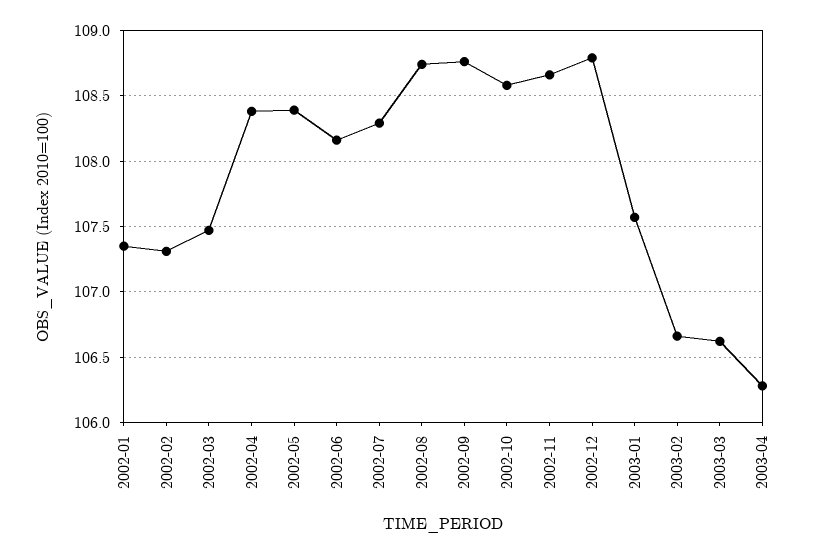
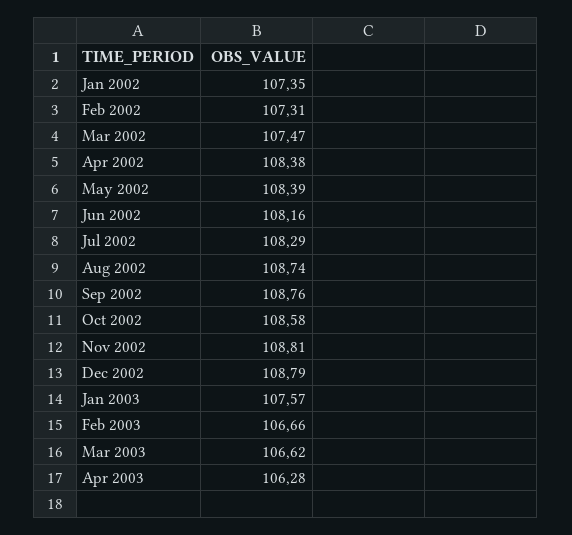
  {
    "2002-01": 107.35,
    "2002-02": 107.31,
    "2002-03": 107.47,
    "2002-04": 108.38,
    "2002-05": 108.39,
    "2002-06": 108.16,
    "2002-07": 108.29,
    "2002-08": 108.74,
    "2002-09": 108.76,
    "2002-10": 108.58,
-   "2002-11": 108.65,
+   "2002-11": 108.81,
    "2002-12": 108.79,
    "2003-01": 107.57,
    "2003-02": 106.66,
    "2003-03": 106.62,
    "2003-04": 106.28
  }

